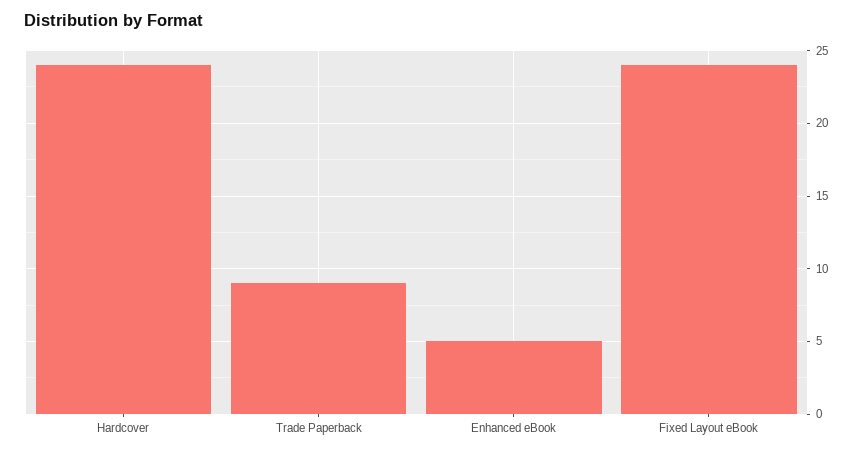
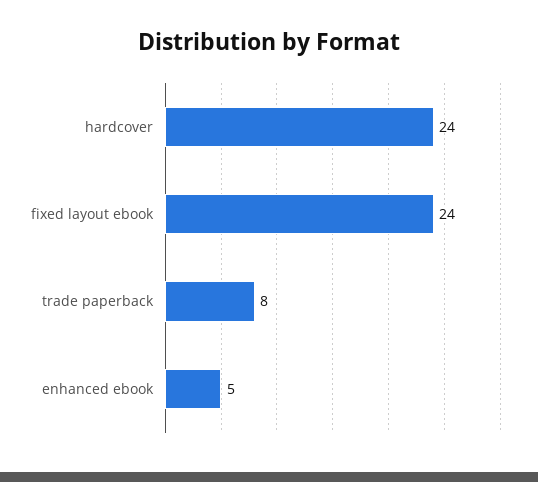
  {
    "Hardcover": 24,
-   "Trade Paperback": 9,
+   "Trade Paperback": 8,
    "Enhanced eBook": 5,
    "Fixed Layout eBook": 24
  }

